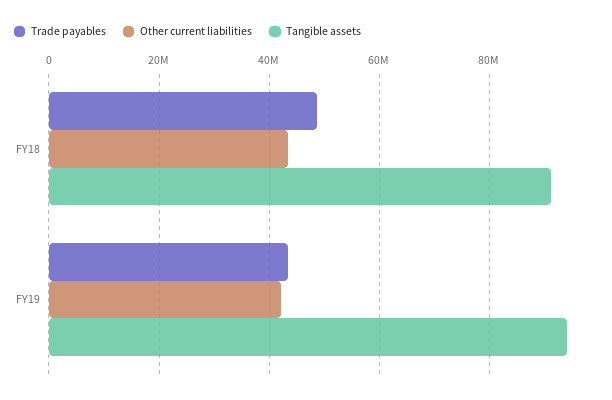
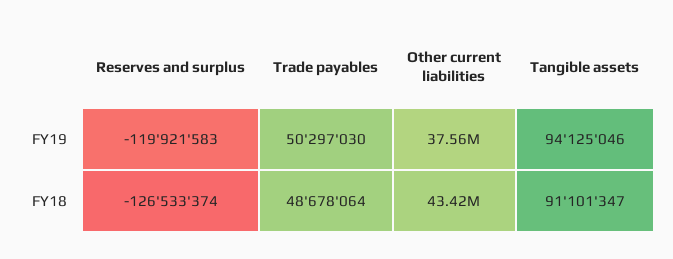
  {
    "Trade payables": {
      "FY18": 48678064,
-     "FY19": 44000000
+     "FY19": 50297030
    },
    "Other current liabilities": {
      "FY18": 43420000,
-     "FY19": 42000000
+     "FY19": 37560000
    },
    "Tangible assets": {
      "FY18": 91101347,
      "FY19": 94125046
-   }
+   },
+   "Reserves and surplus": {
+     "FY19": -119921583,
+     "FY18": -126533374
+   }
  }

